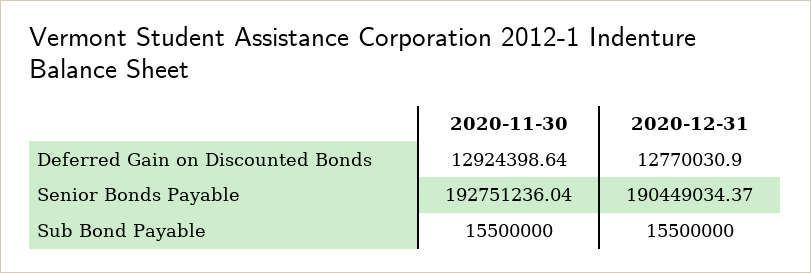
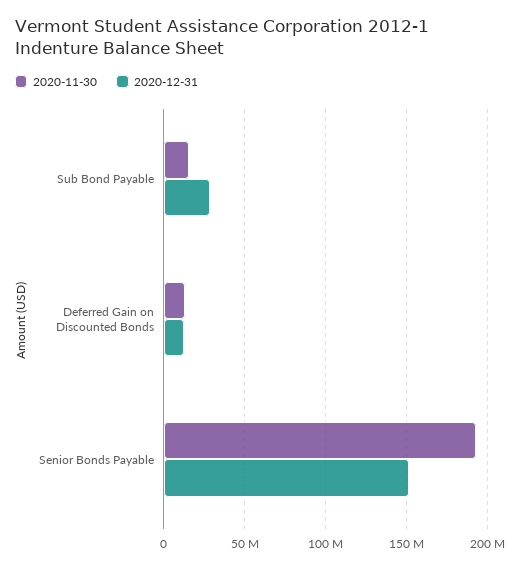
  {
    "2020-11-30": {
      "Deferred Gain on Discounted Bonds": 12924398.64,
      "Senior Bonds Payable": 192751236.04,
      "Sub Bond Payable": 15500000
    },
    "2020-12-31": {
      "Deferred Gain on Discounted Bonds": 12770030.9,
-     "Senior Bonds Payable": 190449034.37,
+     "Senior Bonds Payable": 150000000,
-     "Sub Bond Payable": 15500000
+     "Sub Bond Payable": 30000000
    }
  }

